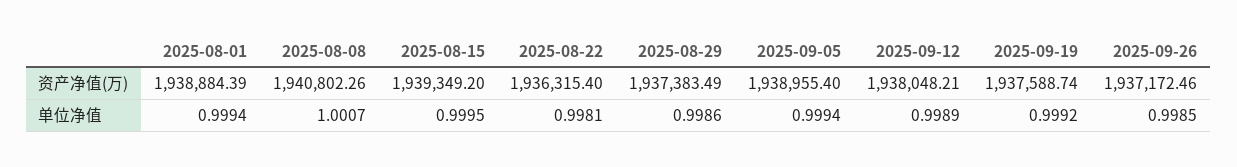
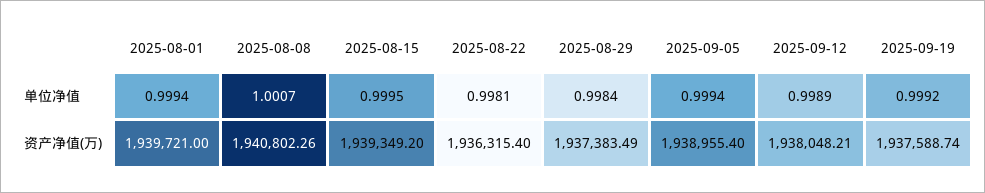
  {
    "2025-08-01": {
-     "资产净值(万)": 1938884.39,
+     "资产净值(万)": 1939721,
      "单位净值": 0.9994
    },
    "2025-08-08": {
      "资产净值(万)": 1940802.26,
      "单位净值": 1.0007
    },
    "2025-08-15": {
      "资产净值(万)": 1939349.2,
      "单位净值": 0.9995
    },
    "2025-08-22": {
      "资产净值(万)": 1936315.4,
      "单位净值": 0.9981
    },
    "2025-08-29": {
      "资产净值(万)": 1937383.49,
-     "单位净值": 0.9986
+     "单位净值": 0.9984
    },
    "2025-09-05": {
      "资产净值(万)": 1938955.4,
      "单位净值": 0.9994
    },
    "2025-09-12": {
      "资产净值(万)": 1938048.21,
      "单位净值": 0.9989
    },
    "2025-09-19": {
      "资产净值(万)": 1937588.74,
      "单位净值": 0.9992
-   },
+   }
-   "2025-09-26": {
-     "资产净值(万)": 1937172.46,
-     "单位净值": 0.9985
-   }
  }

